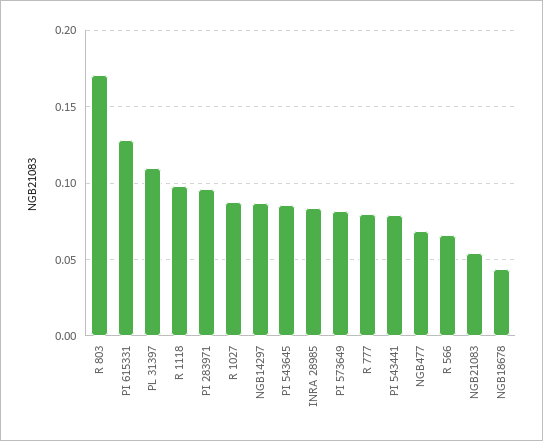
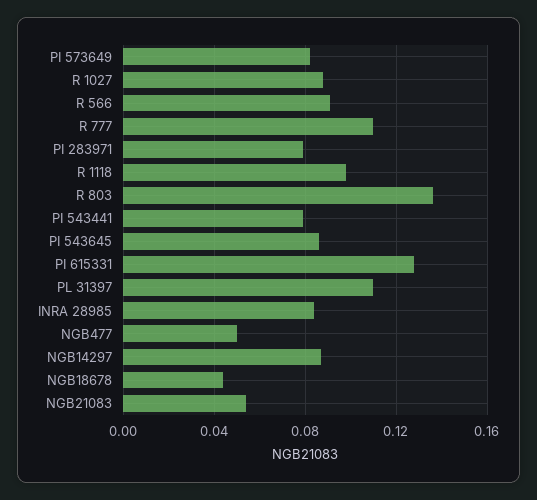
  {
-   "R 803": 0.17,
+   "R 803": 0.135,
    "PI 615331": 0.13,
    "PL 31397": 0.11,
    "R 1118": 0.1,
-   "PI 283971": 0.095,
+   "PI 283971": 0.08,
    "R 1027": 0.09,
    "NGB14297": 0.085,
    "PI 543645": 0.085,
    "INRA 28985": 0.085,
    "PI 573649": 0.08,
-   "R 777": 0.08,
+   "R 777": 0.11,
    "PI 543441": 0.08,
-   "NGB477": 0.07,
+   "NGB477": 0.05,
-   "R 566": 0.065,
+   "R 566": 0.09,
    "NGB21083": 0.055,
    "NGB18678": 0.045
  }

